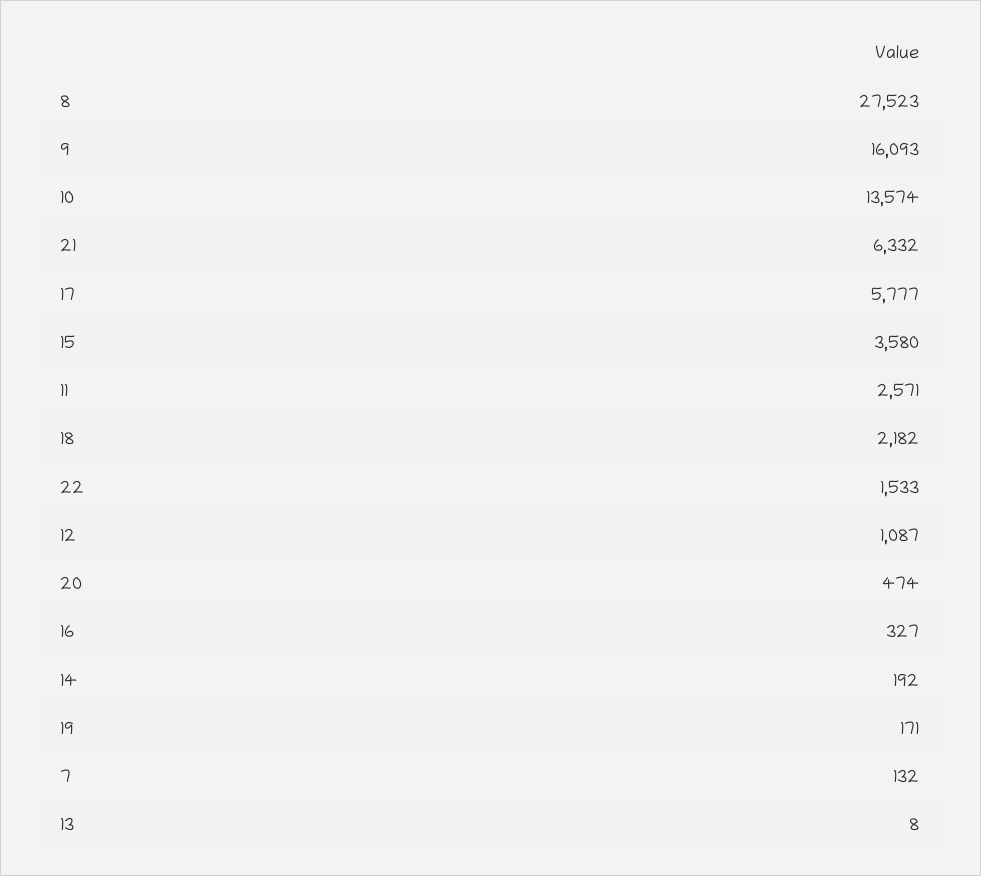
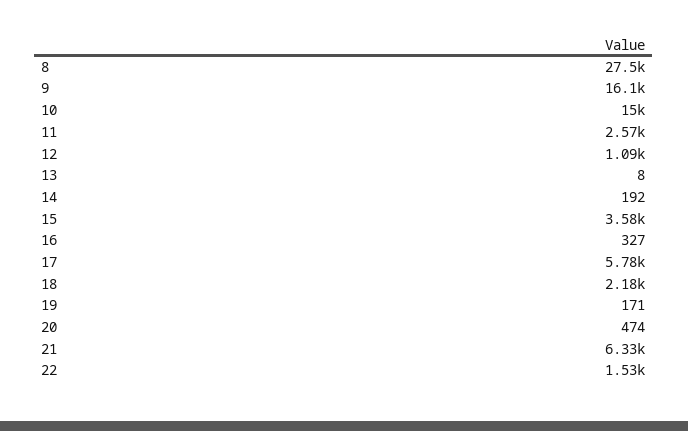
  {
    "8": 27523,
    "9": 16093,
-   "10": 13574,
+   "10": 15000,
    "21": 6332,
    "17": 5777,
    "15": 3580,
    "11": 2571,
    "18": 2182,
    "22": 1533,
    "12": 1087,
    "20": 474,
    "16": 327,
    "14": 192,
    "19": 171,
-   "7": 132,
    "13": 8
  }

